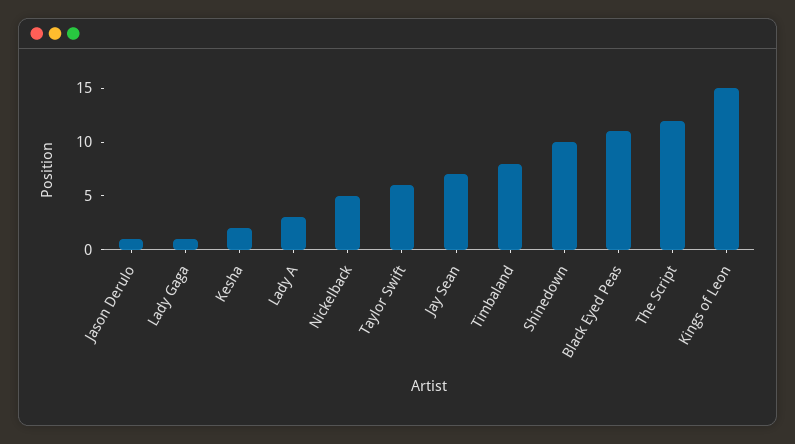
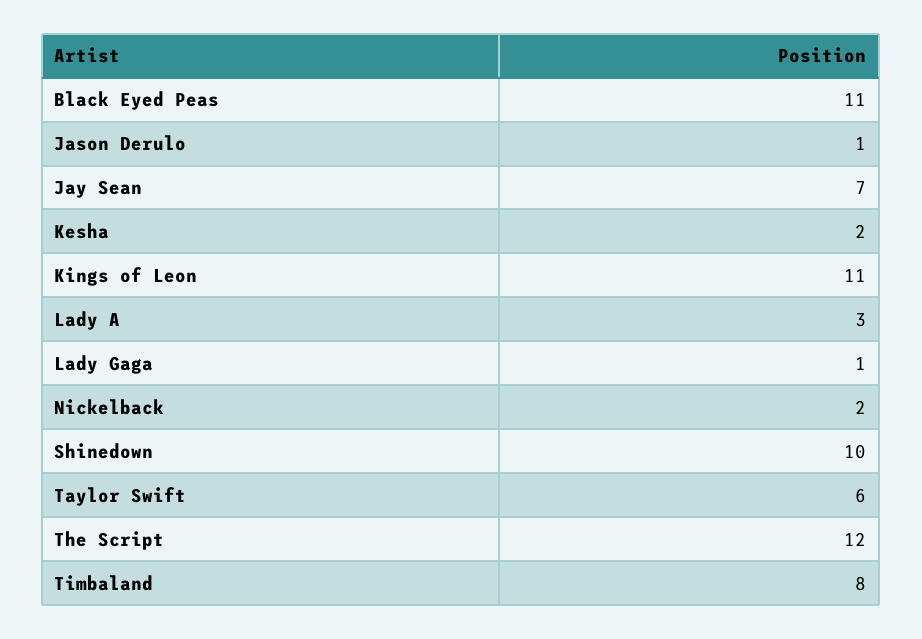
  {
    "Jason Derulo": 1,
    "Lady Gaga": 1,
    "Kesha": 2,
    "Lady A": 3,
-   "Nickelback": 5,
+   "Nickelback": 2,
    "Taylor Swift": 6,
    "Jay Sean": 7,
    "Timbaland": 8,
    "Shinedown": 10,
    "Black Eyed Peas": 11,
    "The Script": 12,
-   "Kings of Leon": 15
+   "Kings of Leon": 11
  }

